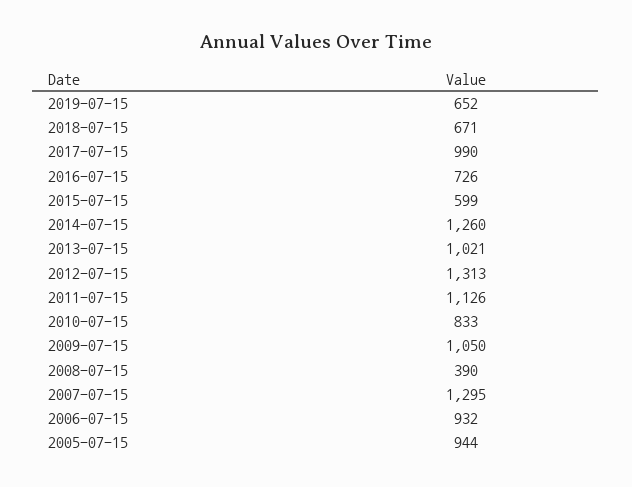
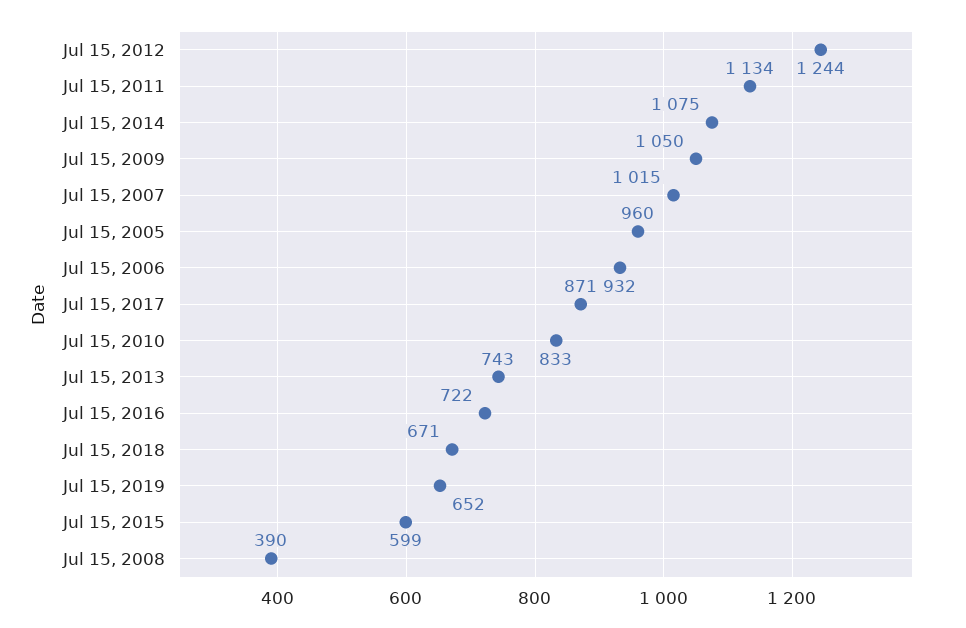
  {
    "2019-07-15": 652,
    "2018-07-15": 671,
-   "2017-07-15": 990,
+   "2017-07-15": 871,
-   "2016-07-15": 726,
+   "2016-07-15": 722,
    "2015-07-15": 599,
-   "2014-07-15": 1260,
+   "2014-07-15": 1075,
-   "2013-07-15": 1021,
+   "2013-07-15": 743,
-   "2012-07-15": 1313,
+   "2012-07-15": 1244,
-   "2011-07-15": 1126,
+   "2011-07-15": 1134,
    "2010-07-15": 833,
    "2009-07-15": 1050,
    "2008-07-15": 390,
-   "2007-07-15": 1295,
+   "2007-07-15": 1015,
    "2006-07-15": 932,
-   "2005-07-15": 944
+   "2005-07-15": 960
  }

